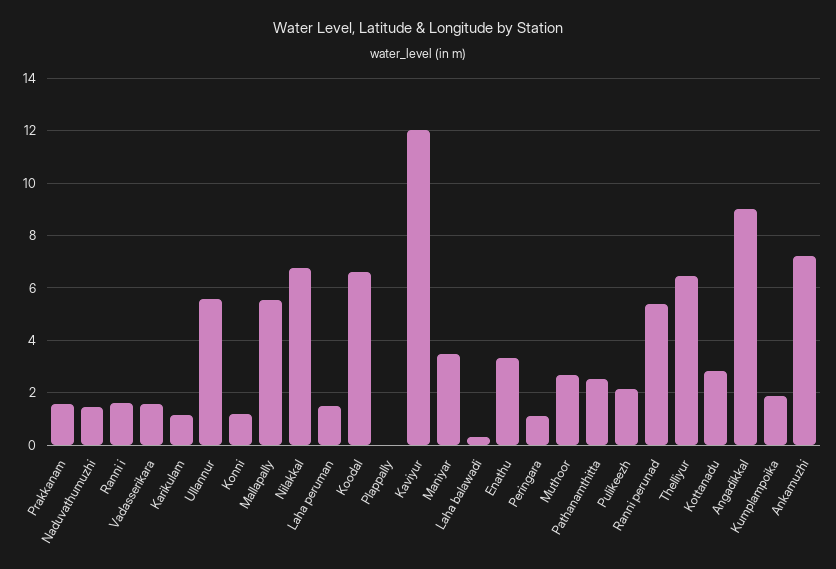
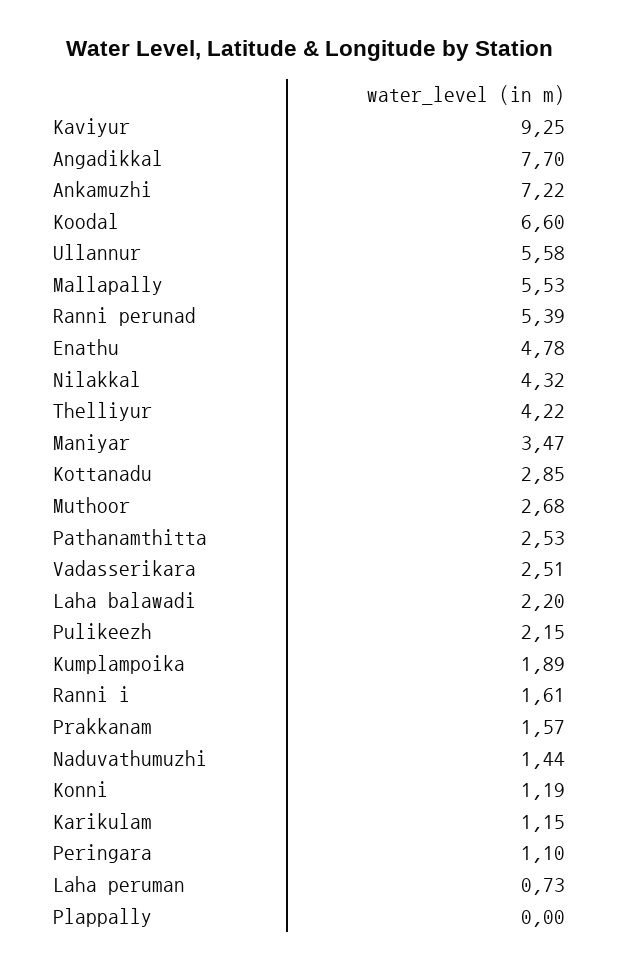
  {
    "Prakkanam": 1.57,
    "Naduvathumuzhi": 1.44,
    "Ranni i": 1.61,
-   "Vadasserikara": 1.5,
+   "Vadasserikara": 2.51,
    "Karikulam": 1.15,
    "Ullannur": 5.58,
    "Konni": 1.19,
    "Mallapally": 5.53,
-   "Nilakkal": 6.75,
+   "Nilakkal": 4.32,
-   "Laha peruman": 1.5,
+   "Laha peruman": 0.73,
    "Koodal": 6.6,
    "Plappally": 0,
-   "Kaviyur": 12,
+   "Kaviyur": 9.25,
    "Maniyar": 3.47,
-   "Laha balawadi": 0.25,
+   "Laha balawadi": 2.2,
-   "Enathu": 3.25,
+   "Enathu": 4.78,
    "Peringara": 1.1,
    "Muthoor": 2.68,
    "Pathanamthitta": 2.53,
    "Pulikeezh": 2.15,
    "Ranni perunad": 5.39,
-   "Thelliyur": 6.5,
+   "Thelliyur": 4.22,
    "Kottanadu": 2.85,
-   "Angadikkal": 9,
+   "Angadikkal": 7.7,
    "Kumplampoika": 1.89,
    "Ankamuzhi": 7.22
  }

